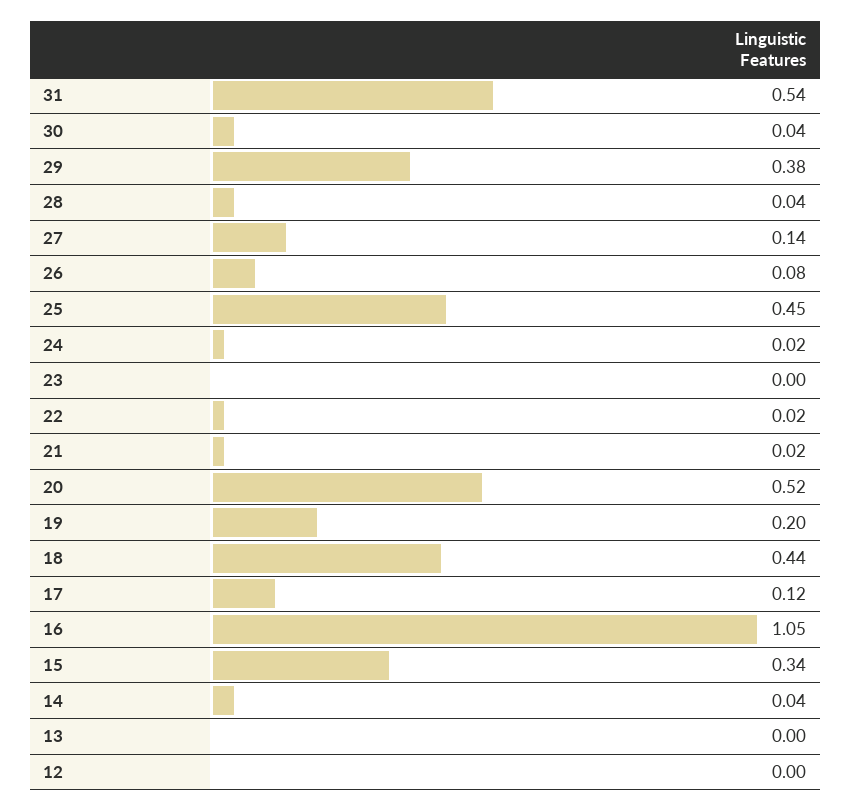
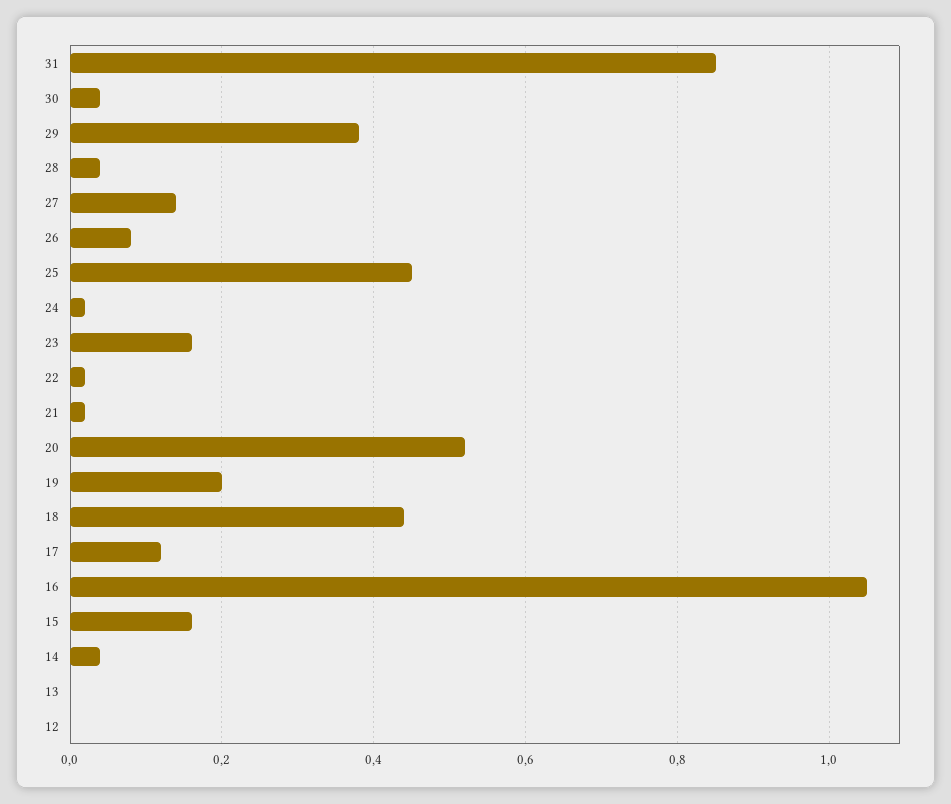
  {
-   "31": 0.54,
+   "31": 0.85,
    "30": 0.04,
    "29": 0.38,
    "28": 0.04,
    "27": 0.14,
    "26": 0.08,
    "25": 0.45,
    "24": 0.02,
-   "23": 0,
+   "23": 0.15,
    "22": 0.02,
    "21": 0.02,
    "20": 0.52,
    "19": 0.2,
    "18": 0.44,
    "17": 0.12,
    "16": 1.05,
-   "15": 0.34,
+   "15": 0.15,
    "14": 0.04,
    "13": 0,
    "12": 0
  }

